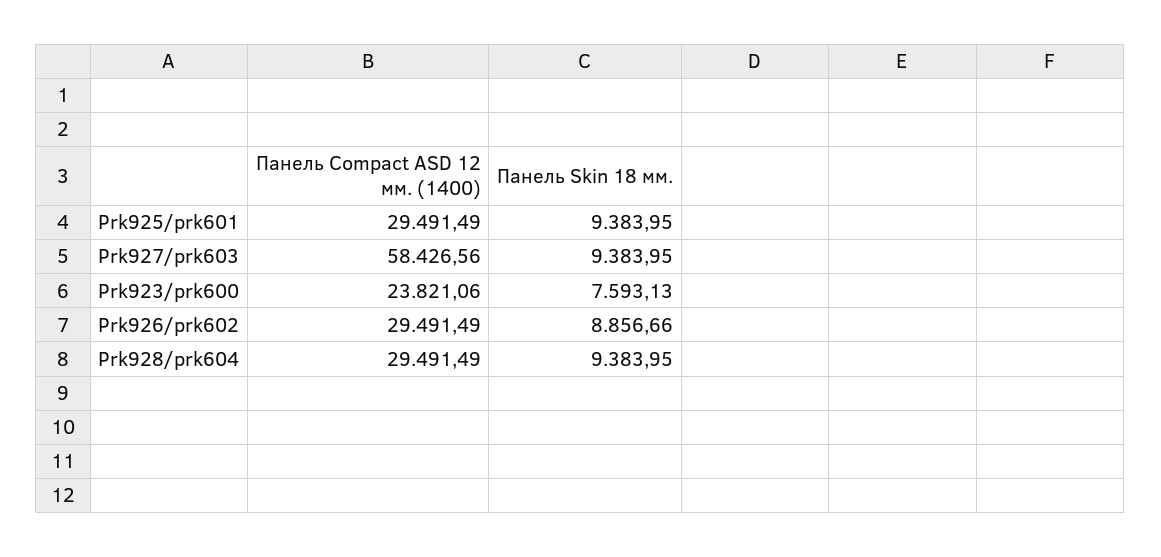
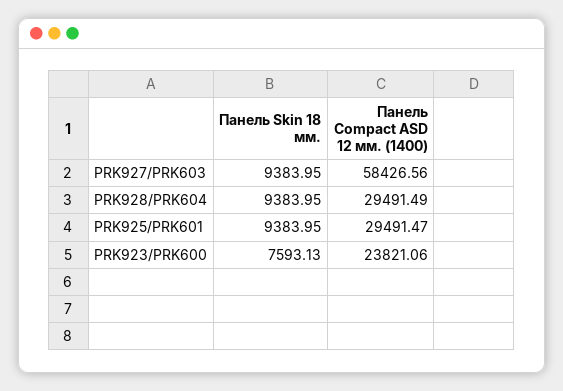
  {
    "Панель Compact ASD 12 мм. (1400)": {
-     "Prk925/prk601": 29491.49,
+     "Prk925/prk601": 29491.47,
      "Prk927/prk603": 58426.56,
      "Prk923/prk600": 23821.06,
-     "Prk926/prk602": 29491.49,
      "Prk928/prk604": 29491.49
    },
    "Панель Skin 18 мм.": {
      "Prk925/prk601": 9383.95,
      "Prk927/prk603": 9383.95,
      "Prk923/prk600": 7593.13,
-     "Prk926/prk602": 8856.66,
      "Prk928/prk604": 9383.95
    }
  }

